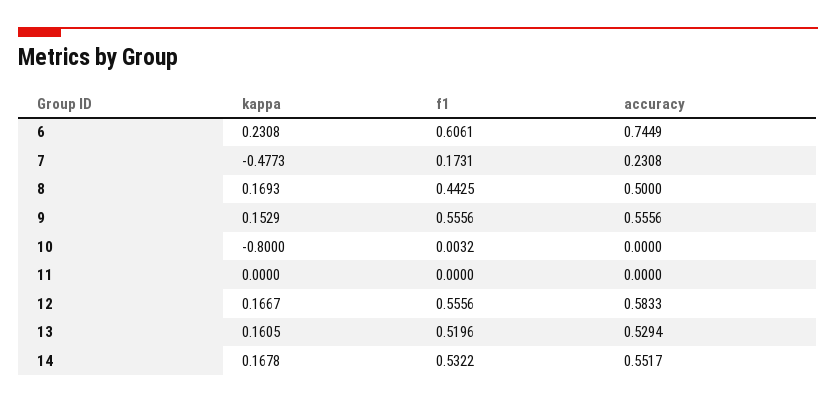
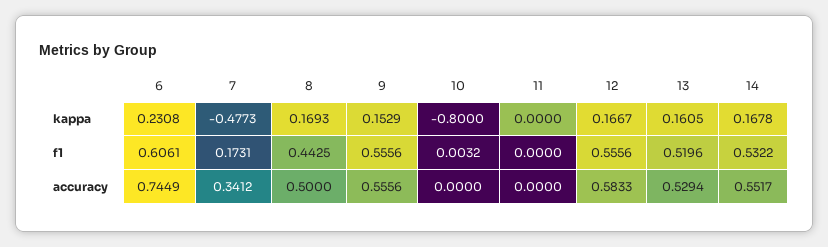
  {
    "kappa": {
      "6": 0.2308,
      "7": -0.4773,
      "8": 0.1693,
      "9": 0.1529,
      "10": -0.8,
      "11": 0,
      "12": 0.1667,
      "13": 0.1605,
      "14": 0.1678
    },
    "f1": {
      "6": 0.6061,
      "7": 0.1731,
      "8": 0.4425,
      "9": 0.5556,
      "10": 0.0032,
      "11": 0,
      "12": 0.5556,
      "13": 0.5196,
      "14": 0.5322
    },
    "accuracy": {
      "6": 0.7449,
-     "7": 0.2308,
+     "7": 0.3412,
      "8": 0.5,
      "9": 0.5556,
      "10": 0,
      "11": 0,
      "12": 0.5833,
      "13": 0.5294,
      "14": 0.5517
    }
  }

